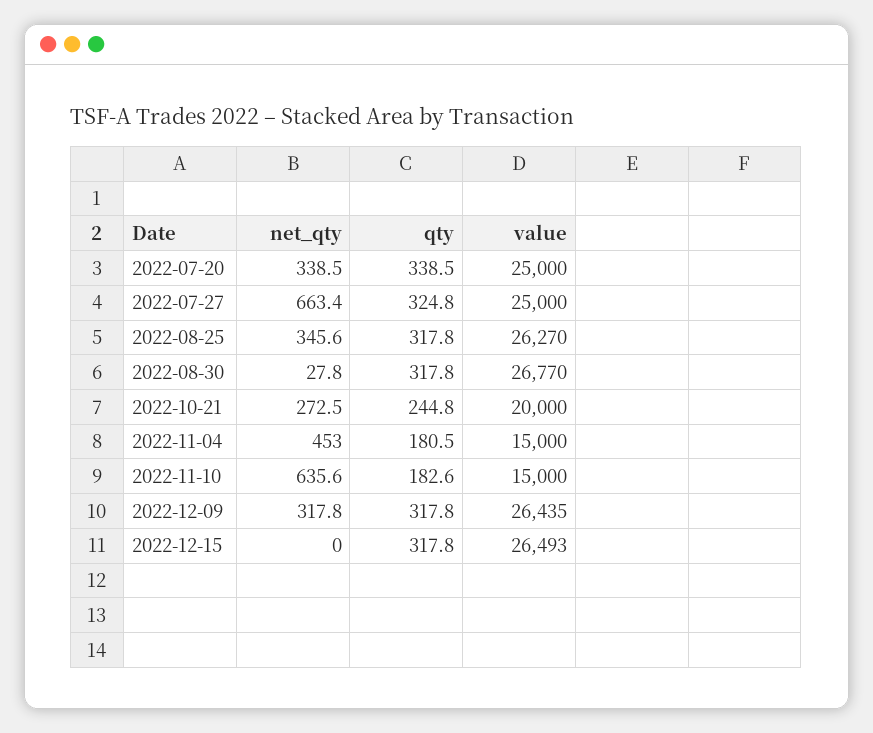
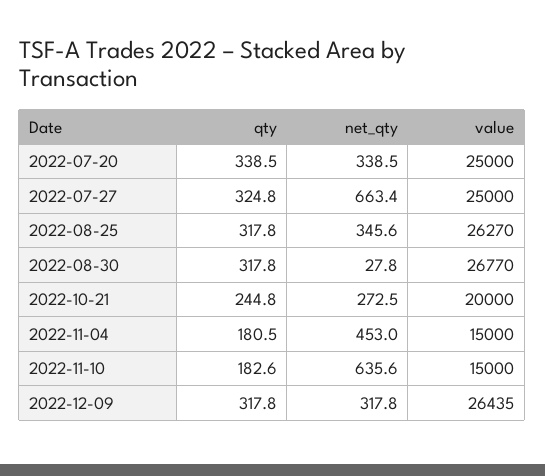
  {
    "net_qty": {
      "2022-07-20": 338.5,
      "2022-07-27": 663.4,
      "2022-08-25": 345.6,
      "2022-08-30": 27.8,
      "2022-10-21": 272.5,
      "2022-11-04": 453,
      "2022-11-10": 635.6,
-     "2022-12-09": 317.8,
+     "2022-12-09": 317.8
-     "2022-12-15": 0
    },
    "qty": {
      "2022-07-20": 338.5,
      "2022-07-27": 324.8,
      "2022-08-25": 317.8,
      "2022-08-30": 317.8,
      "2022-10-21": 244.8,
      "2022-11-04": 180.5,
      "2022-11-10": 182.6,
-     "2022-12-09": 317.8,
+     "2022-12-09": 317.8
-     "2022-12-15": 317.8
    },
    "value": {
      "2022-07-20": 25000,
      "2022-07-27": 25000,
      "2022-08-25": 26270,
      "2022-08-30": 26770,
      "2022-10-21": 20000,
      "2022-11-04": 15000,
      "2022-11-10": 15000,
-     "2022-12-09": 26435,
+     "2022-12-09": 26435
-     "2022-12-15": 26493
    }
  }

